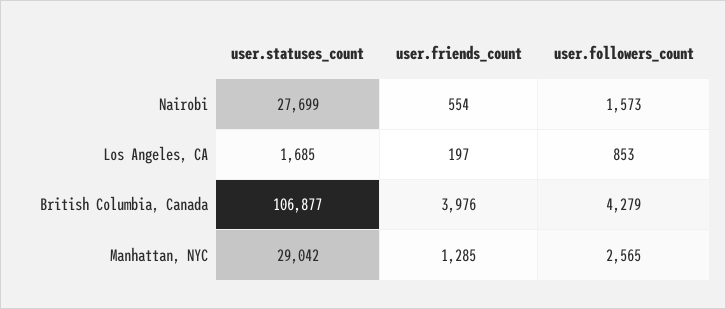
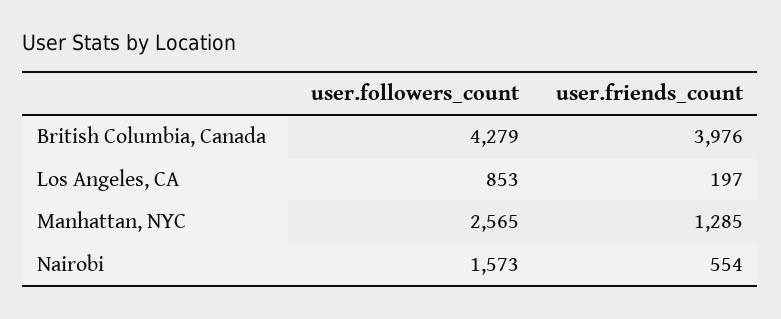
  {
-   "user.statuses_count": {
-     "Nairobi": 27699,
-     "Los Angeles, CA": 1685,
-     "British Columbia, Canada": 106877,
-     "Manhattan, NYC": 29042
-   },
    "user.friends_count": {
      "Nairobi": 554,
      "Los Angeles, CA": 197,
      "British Columbia, Canada": 3976,
      "Manhattan, NYC": 1285
    },
    "user.followers_count": {
      "Nairobi": 1573,
      "Los Angeles, CA": 853,
      "British Columbia, Canada": 4279,
      "Manhattan, NYC": 2565
    }
  }

